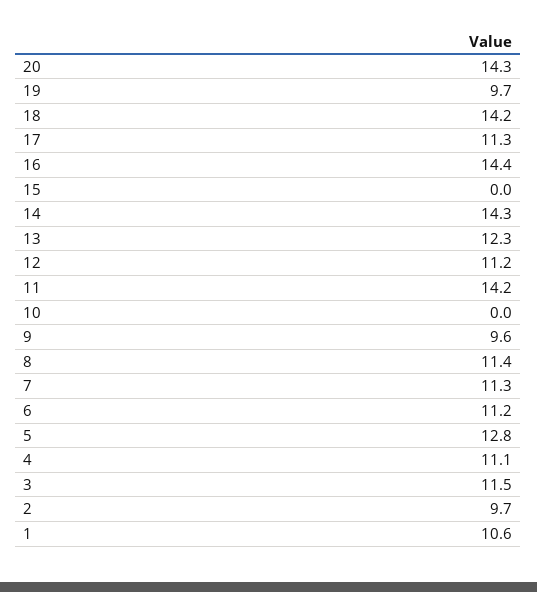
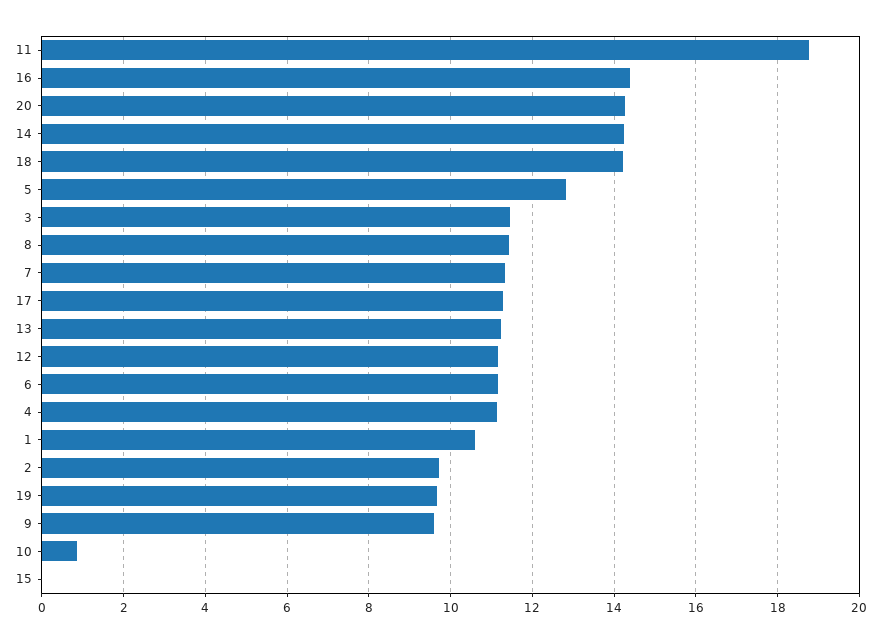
  {
    "20": 14.3,
    "19": 9.7,
    "18": 14.2,
    "17": 11.3,
    "16": 14.4,
    "15": 0,
    "14": 14.3,
-   "13": 12.3,
+   "13": 11.2,
    "12": 11.2,
-   "11": 14.2,
+   "11": 18.8,
-   "10": 0,
+   "10": 0.8,
    "9": 9.6,
    "8": 11.4,
    "7": 11.3,
    "6": 11.2,
    "5": 12.8,
    "4": 11.1,
    "3": 11.5,
    "2": 9.7,
    "1": 10.6
  }

